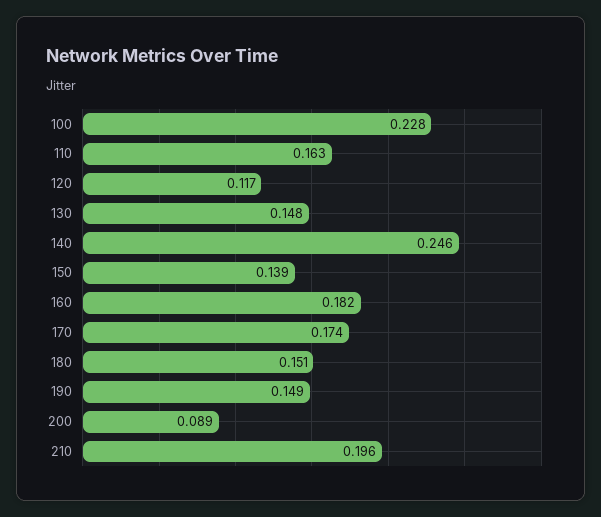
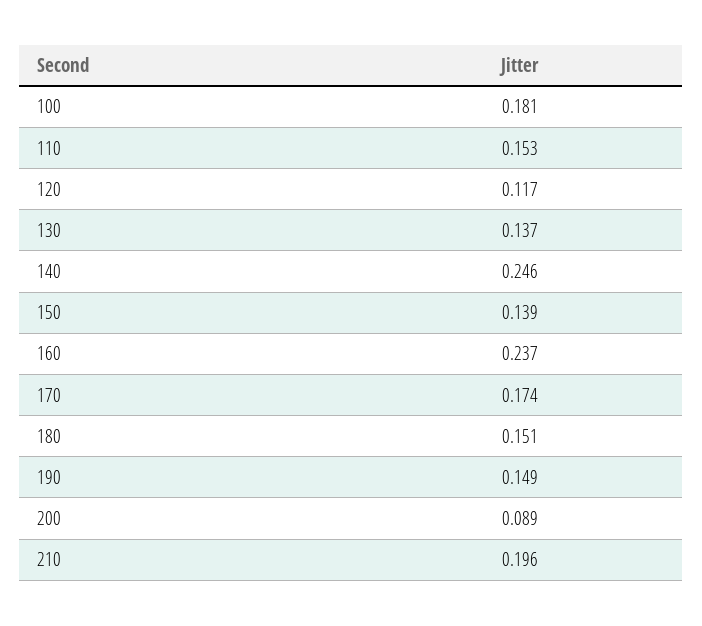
  {
-   "100": 0.228,
+   "100": 0.181,
-   "110": 0.163,
+   "110": 0.153,
    "120": 0.117,
-   "130": 0.148,
+   "130": 0.137,
    "140": 0.246,
    "150": 0.139,
-   "160": 0.182,
+   "160": 0.237,
    "170": 0.174,
    "180": 0.151,
    "190": 0.149,
    "200": 0.089,
    "210": 0.196
  }

